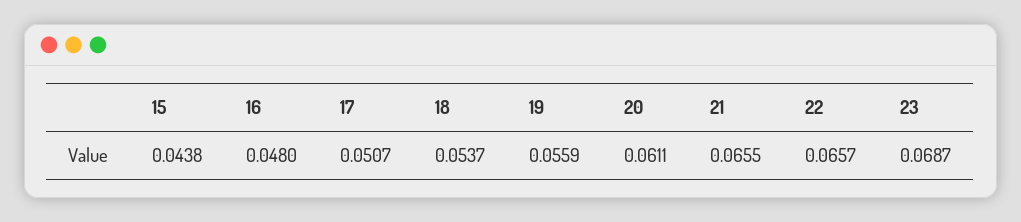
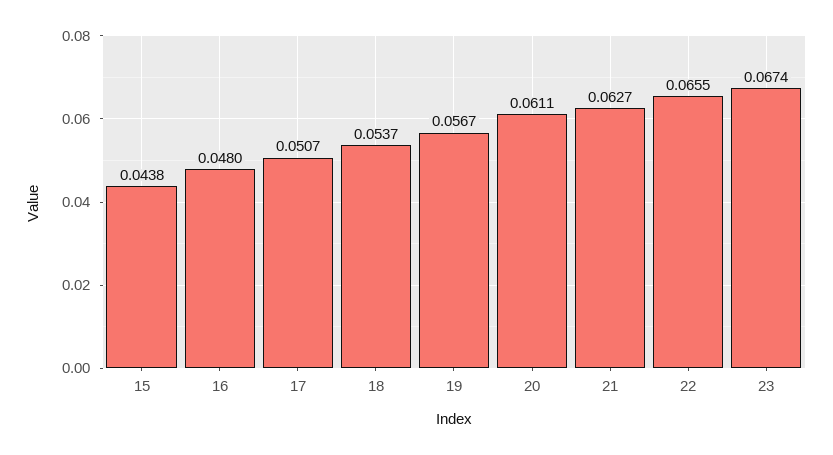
  {
    "15": 0.0438,
    "16": 0.048,
    "17": 0.0507,
    "18": 0.0537,
-   "19": 0.0559,
+   "19": 0.0567,
    "20": 0.0611,
-   "21": 0.0655,
+   "21": 0.0627,
-   "22": 0.0657,
+   "22": 0.0655,
-   "23": 0.0687
+   "23": 0.0674
  }

